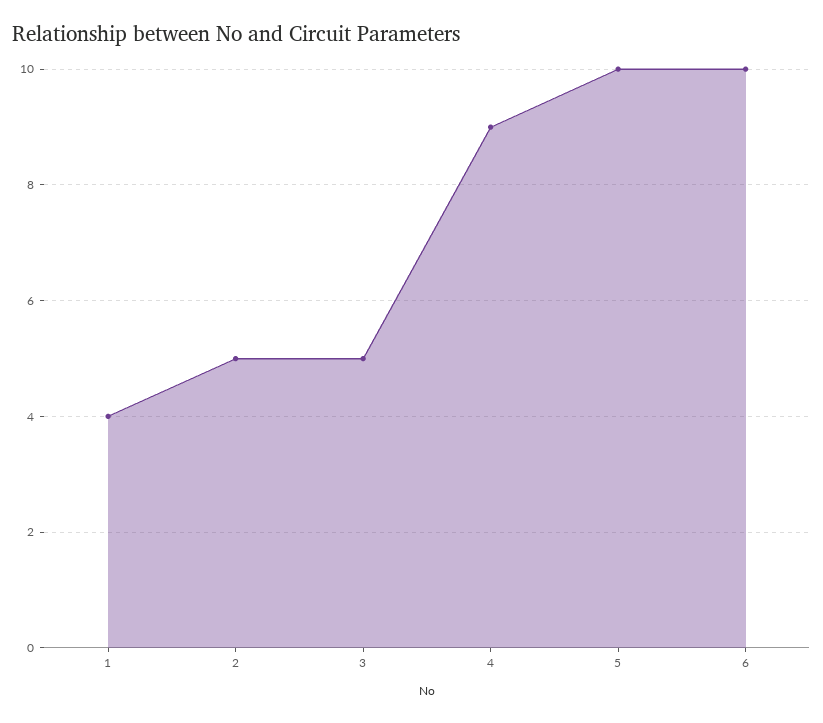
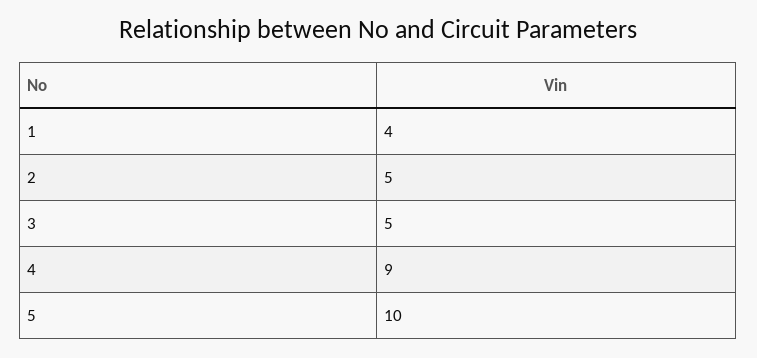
  {
    "1": 4,
    "2": 5,
    "3": 5,
    "4": 9,
-   "5": 10,
+   "5": 10
-   "6": 10
  }

